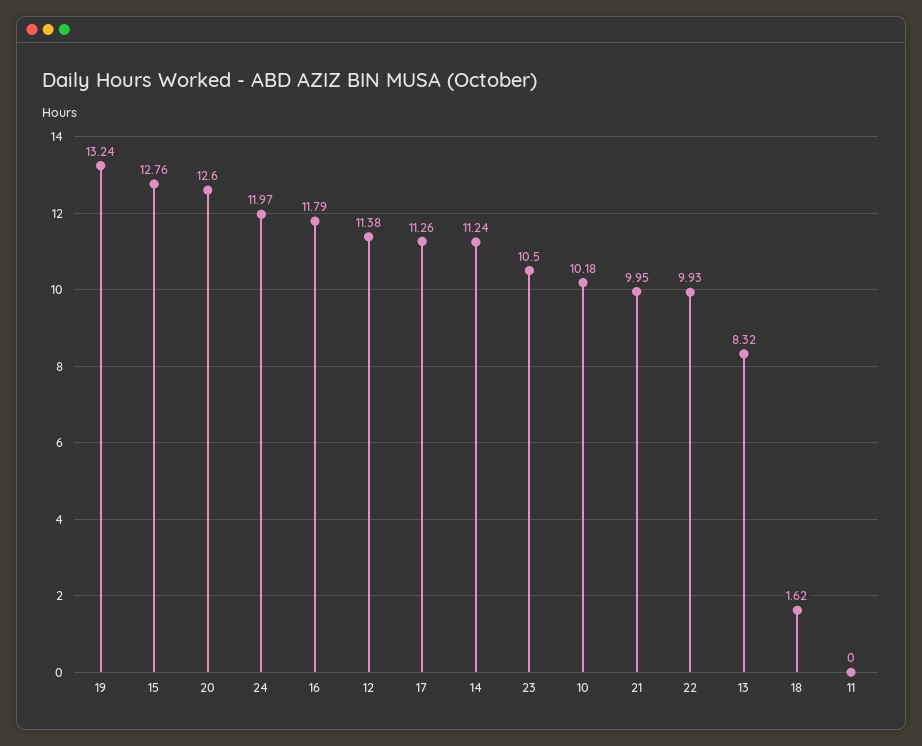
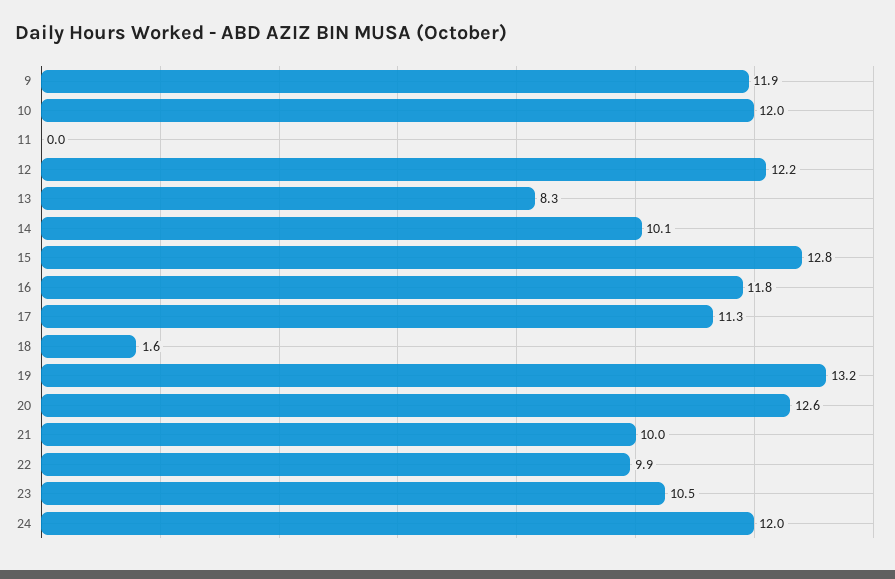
  {
    "19": 13.24,
    "15": 12.76,
    "20": 12.6,
    "24": 11.97,
    "16": 11.79,
-   "12": 11.38,
+   "12": 12.2,
    "17": 11.26,
-   "14": 11.24,
+   "14": 10.1,
    "23": 10.5,
-   "10": 10.18,
+   "10": 12,
    "21": 9.95,
    "22": 9.93,
    "13": 8.32,
    "18": 1.62,
-   "11": 0
+   "11": 0,
+   "9": 11.9
  }

